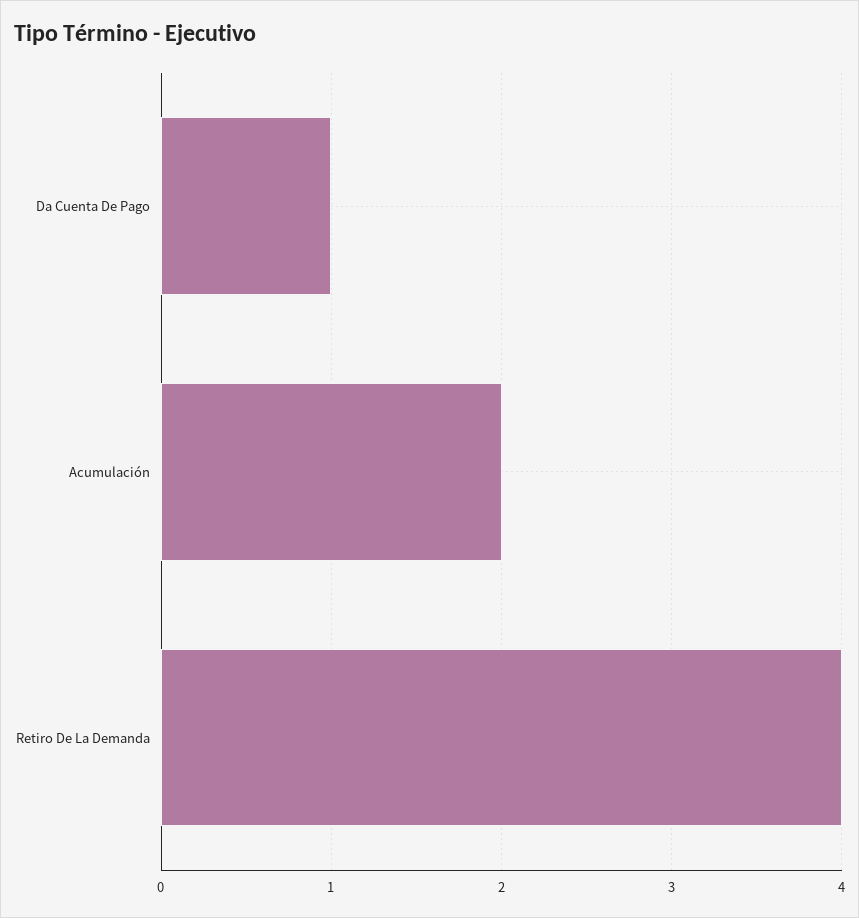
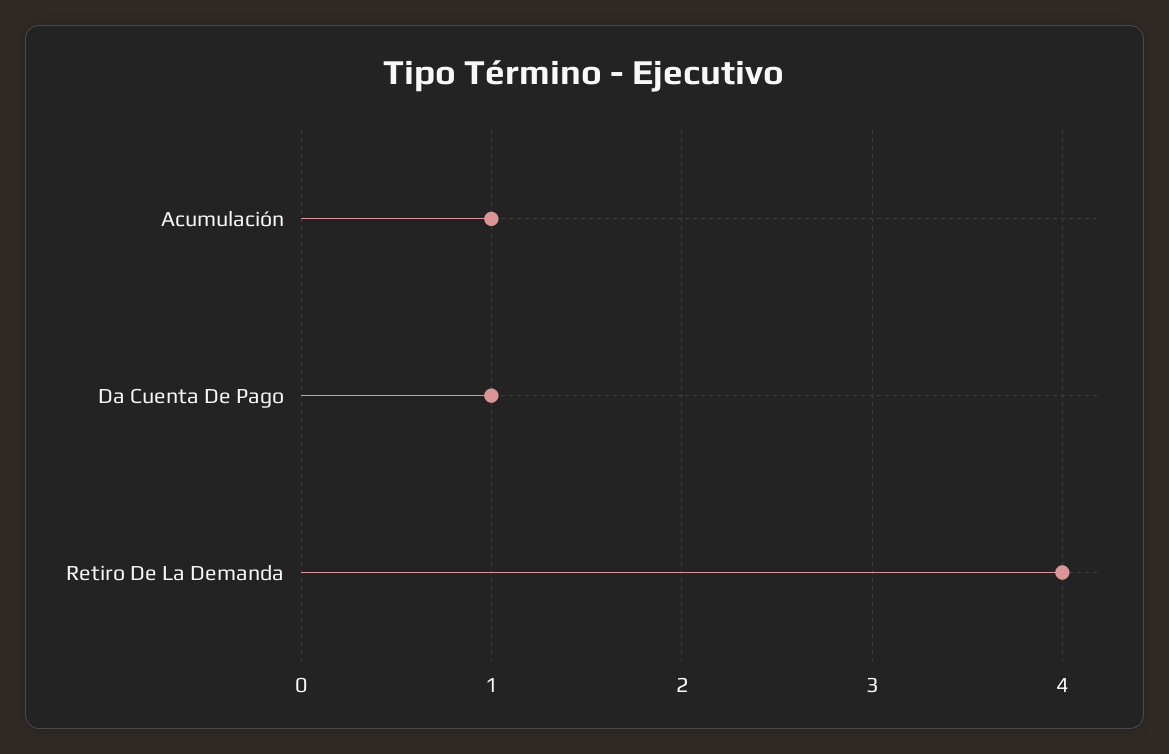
  {
    "Da Cuenta De Pago": 1,
-   "Acumulación": 2,
+   "Acumulación": 1,
    "Retiro De La Demanda": 4
  }

